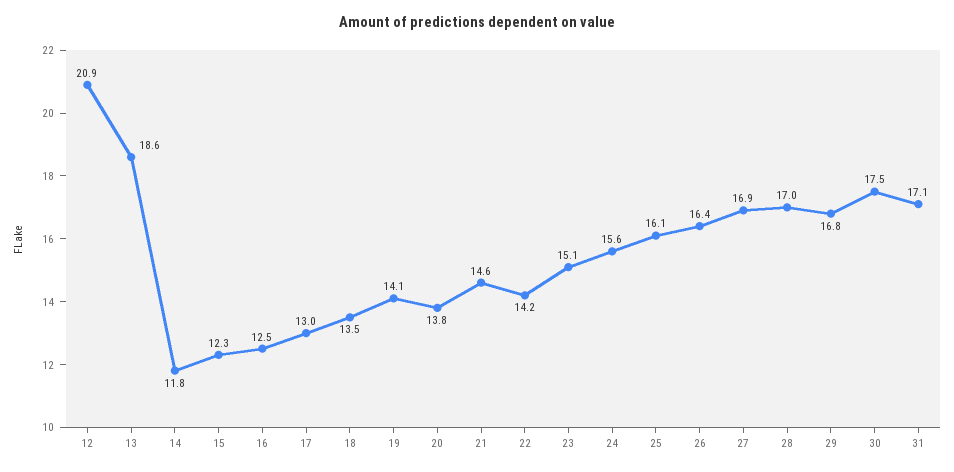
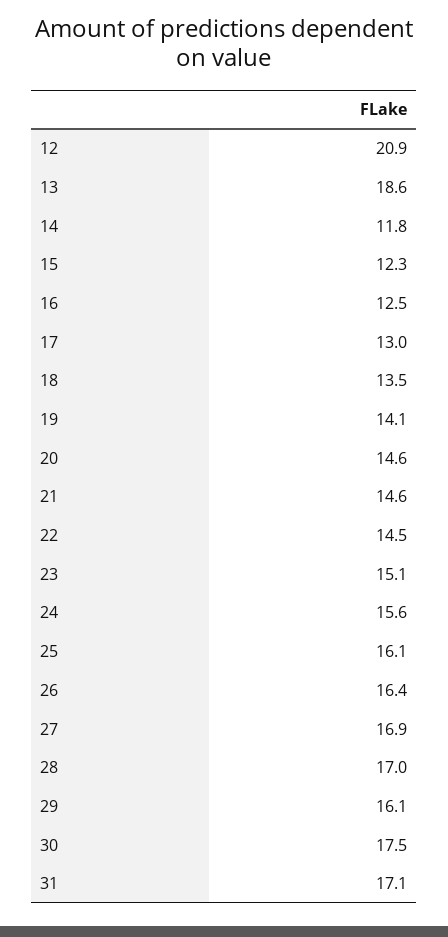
  {
    "12": 20.9,
    "13": 18.6,
    "14": 11.8,
    "15": 12.3,
    "16": 12.5,
    "17": 13,
    "18": 13.5,
    "19": 14.1,
-   "20": 13.8,
+   "20": 14.6,
    "21": 14.6,
-   "22": 14.2,
+   "22": 14.5,
    "23": 15.1,
    "24": 15.6,
    "25": 16.1,
    "26": 16.4,
    "27": 16.9,
    "28": 17,
-   "29": 16.8,
+   "29": 16.1,
    "30": 17.5,
    "31": 17.1
  }

